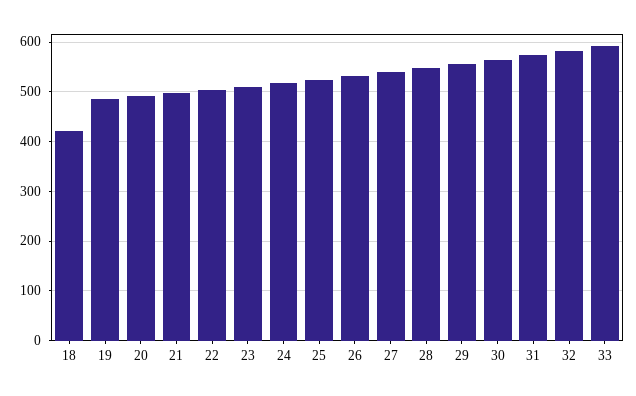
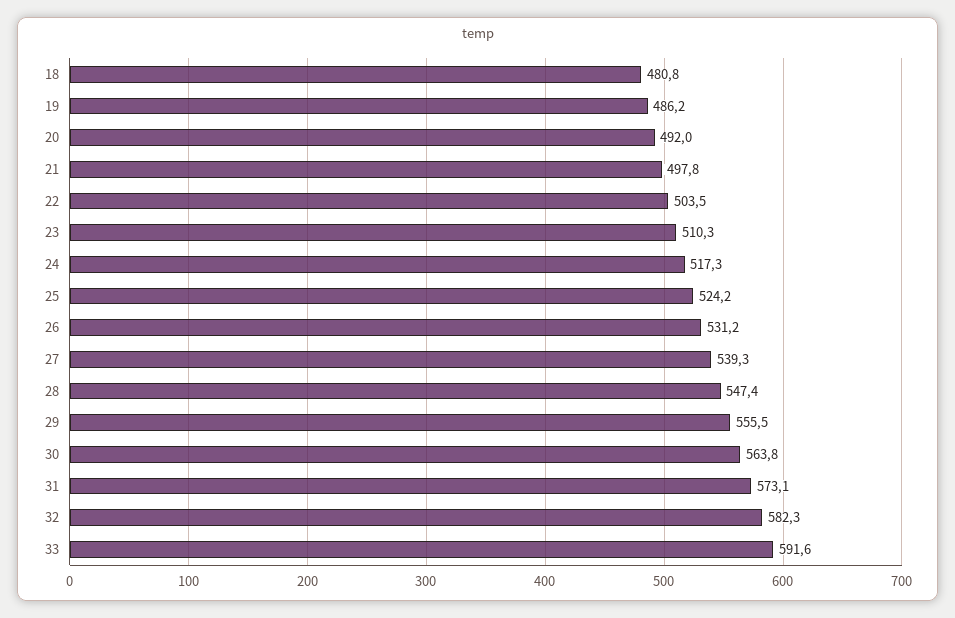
  {
-   "18": 420,
+   "18": 480.8,
    "19": 486.2,
    "20": 492,
    "21": 497.8,
    "22": 503.5,
    "23": 510.3,
    "24": 517.3,
    "25": 524.2,
    "26": 531.2,
    "27": 539.3,
    "28": 547.4,
    "29": 555.5,
    "30": 563.8,
    "31": 573.1,
    "32": 582.3,
    "33": 591.6
  }

